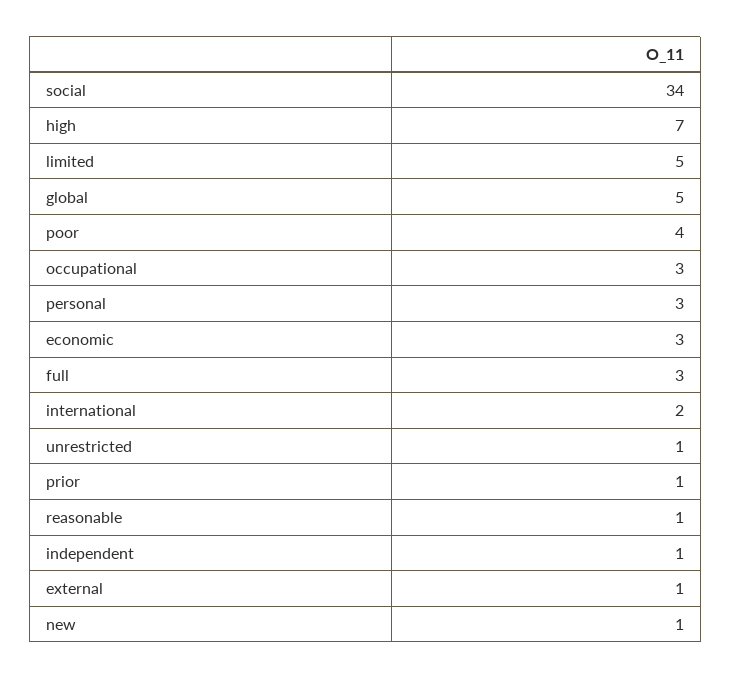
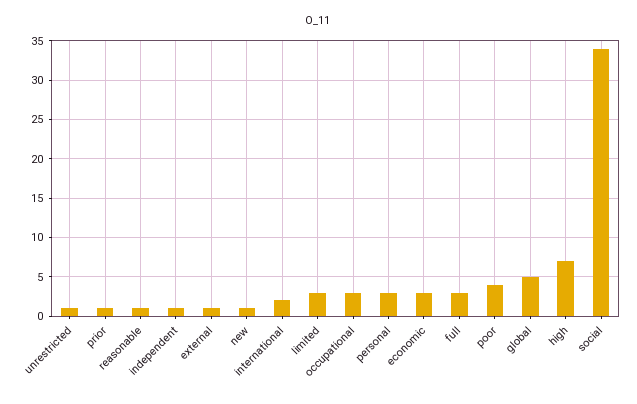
  {
    "social": 34,
    "high": 7,
-   "limited": 5,
+   "limited": 3,
    "global": 5,
    "poor": 4,
    "occupational": 3,
    "personal": 3,
    "economic": 3,
    "full": 3,
    "international": 2,
    "unrestricted": 1,
    "prior": 1,
    "reasonable": 1,
    "independent": 1,
    "external": 1,
    "new": 1
  }

